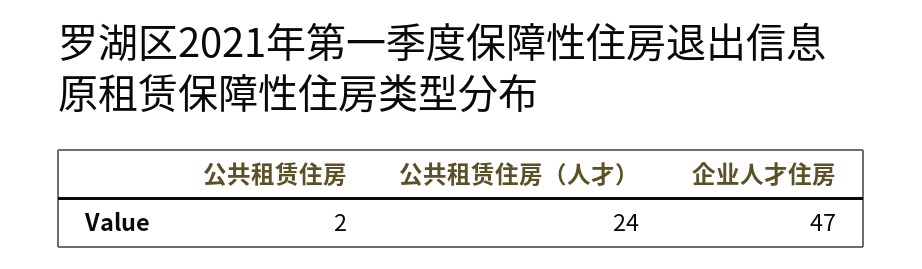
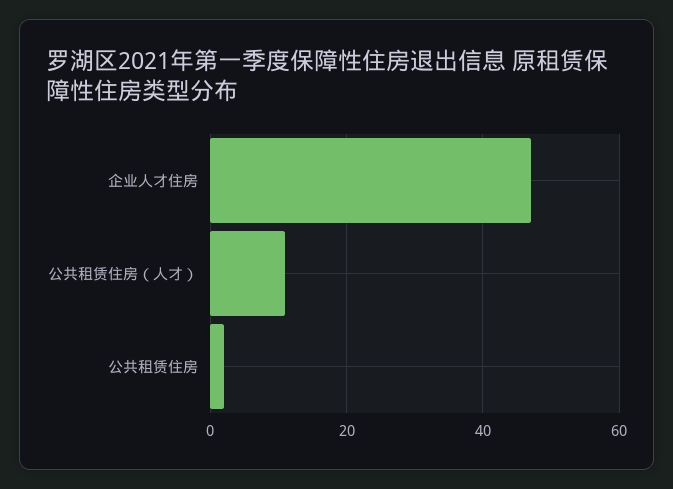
  {
    "公共租赁住房": 2,
-   "公共租赁住房（人才）": 24,
+   "公共租赁住房（人才）": 10,
    "企业人才住房": 47
  }

